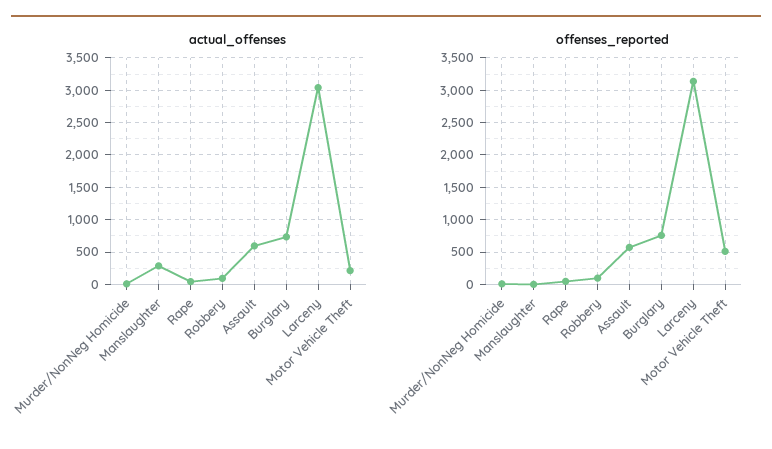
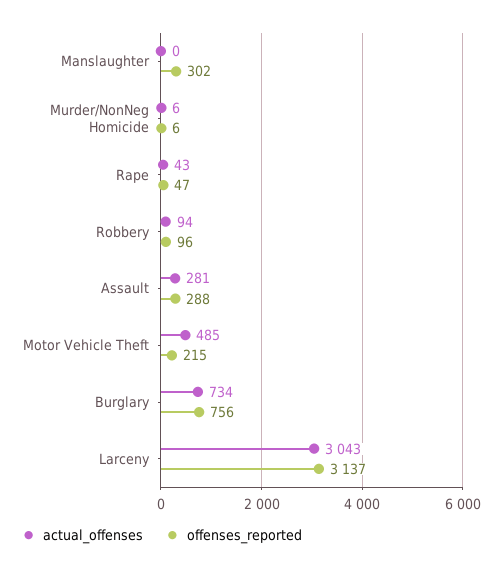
  {
    "actual_offenses": {
      "Murder/NonNeg Homicide": 6,
-     "Manslaughter": 300,
+     "Manslaughter": 0,
      "Rape": 43,
      "Robbery": 94,
-     "Assault": 600,
+     "Assault": 281,
      "Burglary": 734,
      "Larceny": 3043,
-     "Motor Vehicle Theft": 200
+     "Motor Vehicle Theft": 485
    },
    "offenses_reported": {
      "Murder/NonNeg Homicide": 6,
-     "Manslaughter": 0,
+     "Manslaughter": 302,
      "Rape": 47,
      "Robbery": 96,
-     "Assault": 600,
+     "Assault": 288,
      "Burglary": 756,
      "Larceny": 3137,
-     "Motor Vehicle Theft": 500
+     "Motor Vehicle Theft": 215
    }
  }

